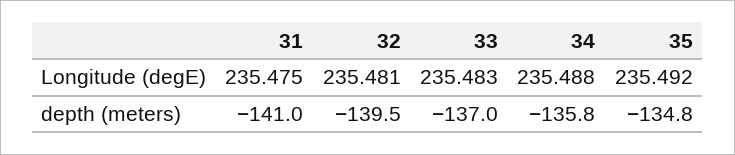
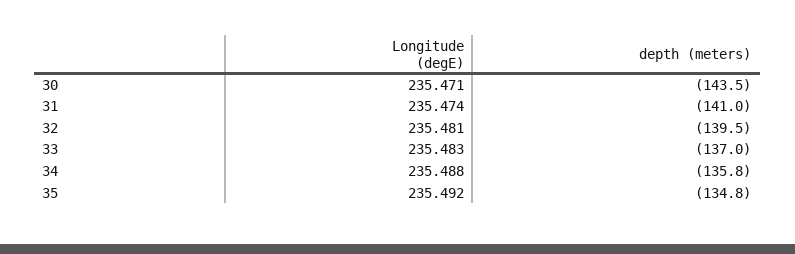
  {
    "31": {
-     "Longitude (degE)": 235.475,
+     "Longitude (degE)": 235.474,
      "depth (meters)": -141
    },
    "32": {
      "Longitude (degE)": 235.481,
      "depth (meters)": -139.5
    },
    "33": {
      "Longitude (degE)": 235.483,
      "depth (meters)": -137
    },
    "34": {
      "Longitude (degE)": 235.488,
      "depth (meters)": -135.8
    },
    "35": {
      "Longitude (degE)": 235.492,
      "depth (meters)": -134.8
-   }
+   },
+   "30": {
+     "Longitude (degE)": 235.471,
+     "depth (meters)": -143.5
+   }
  }

